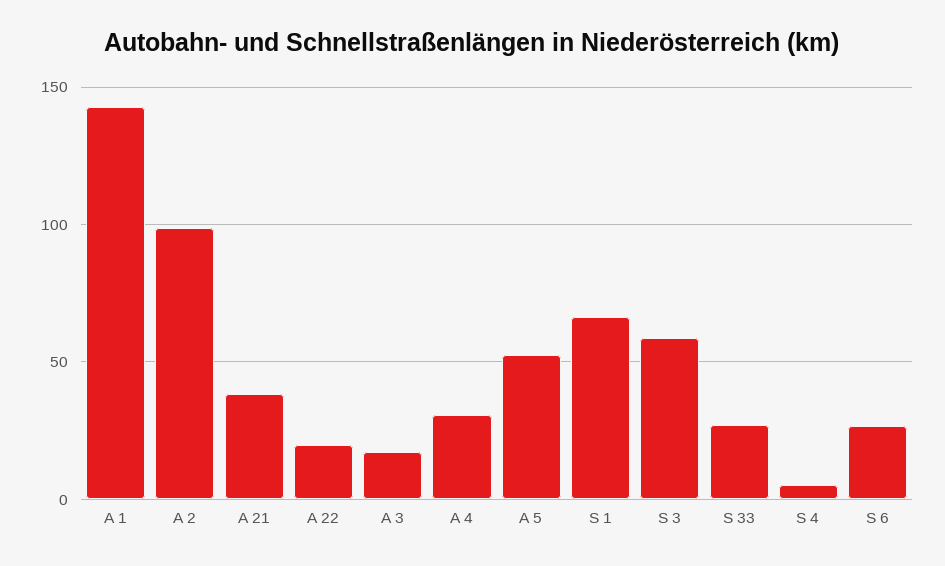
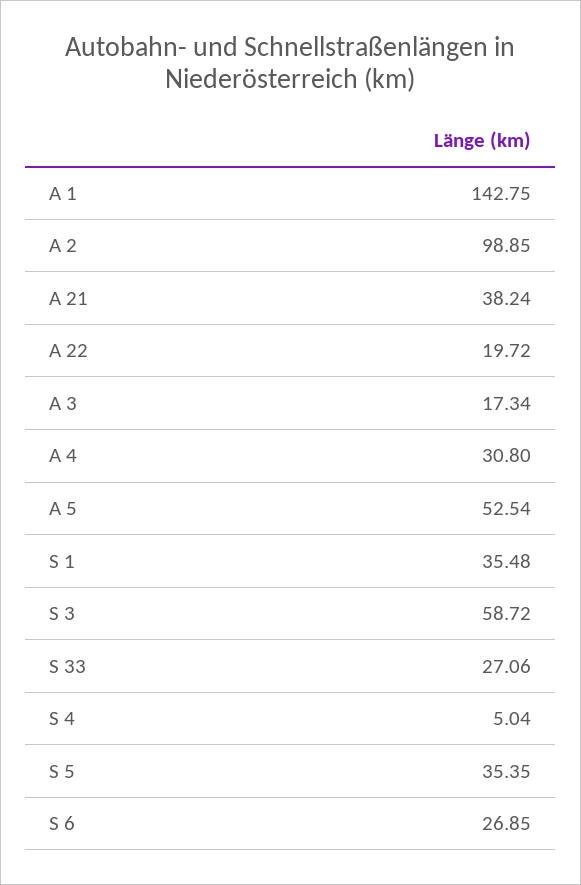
  {
    "A 1": 142.75,
    "A 2": 98.85,
    "A 21": 38.24,
    "A 22": 19.72,
    "A 3": 17.34,
    "A 4": 30.8,
    "A 5": 52.54,
-   "S 1": 65,
+   "S 1": 35.48,
    "S 3": 58.72,
    "S 33": 27.06,
    "S 4": 5.04,
-   "S 6": 26.85
+   "S 6": 26.85,
+   "S 5": 35.35
  }

